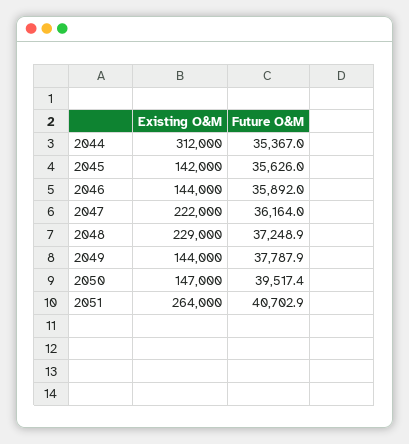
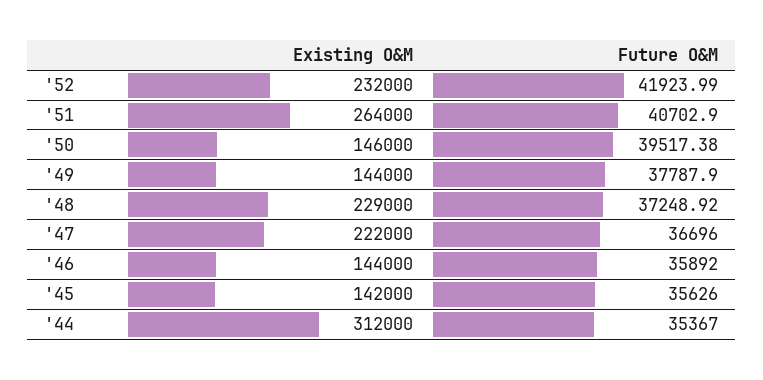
  {
    "Existing O&M": {
      "2044": 312000,
      "2045": 142000,
      "2046": 144000,
      "2047": 222000,
      "2048": 229000,
      "2049": 144000,
-     "2050": 147000,
+     "2050": 146000,
-     "2051": 264000
+     "2051": 264000,
+     "'52": 232000
    },
    "Future O&M": {
      "2044": 35367,
      "2045": 35626,
      "2046": 35892,
-     "2047": 36164,
+     "2047": 36696,
      "2048": 37248.92,
      "2049": 37787.9,
      "2050": 39517.38,
-     "2051": 40702.9
+     "2051": 40702.9,
+     "'52": 41923.99
    }
  }

